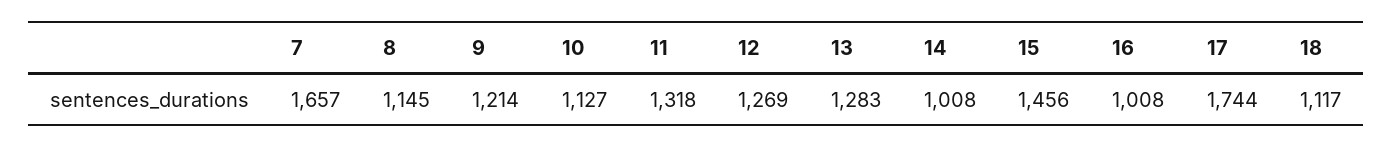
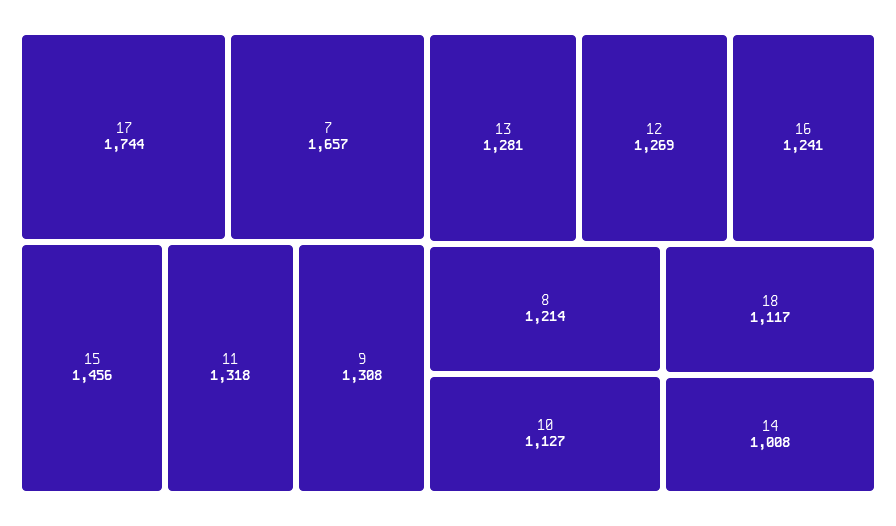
  {
    "7": 1657,
-   "8": 1145,
+   "8": 1214,
-   "9": 1214,
+   "9": 1308,
    "10": 1127,
    "11": 1318,
    "12": 1269,
-   "13": 1283,
+   "13": 1281,
    "14": 1008,
    "15": 1456,
-   "16": 1008,
+   "16": 1241,
    "17": 1744,
    "18": 1117
  }

